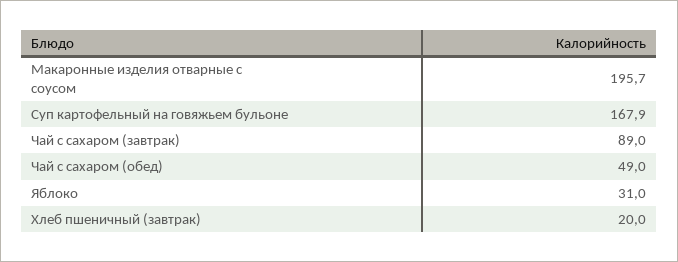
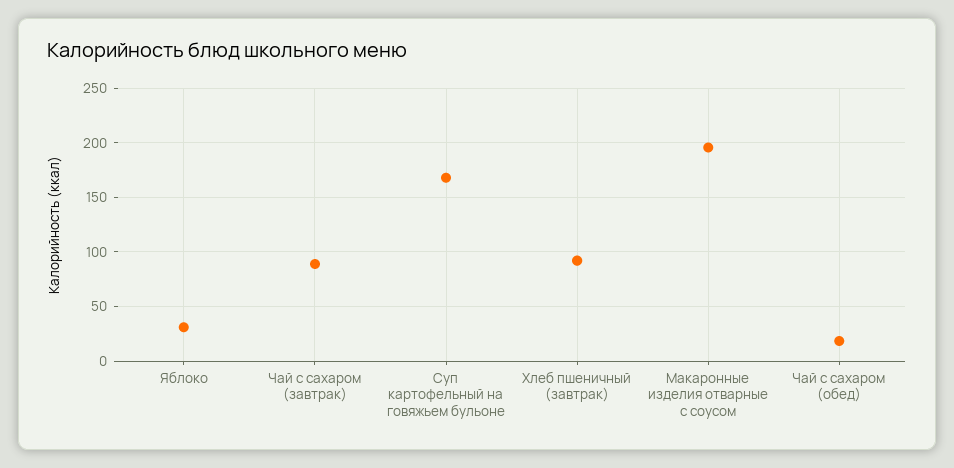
  {
    "Макаронные изделия отварные с соусом": 195.7,
    "Суп картофельный на говяжьем бульоне": 167.9,
    "Чай с сахаром (завтрак)": 89,
-   "Чай с сахаром (обед)": 49,
+   "Чай с сахаром (обед)": 20,
    "Яблоко": 31,
-   "Хлеб пшеничный (завтрак)": 20
+   "Хлеб пшеничный (завтрак)": 90
  }

